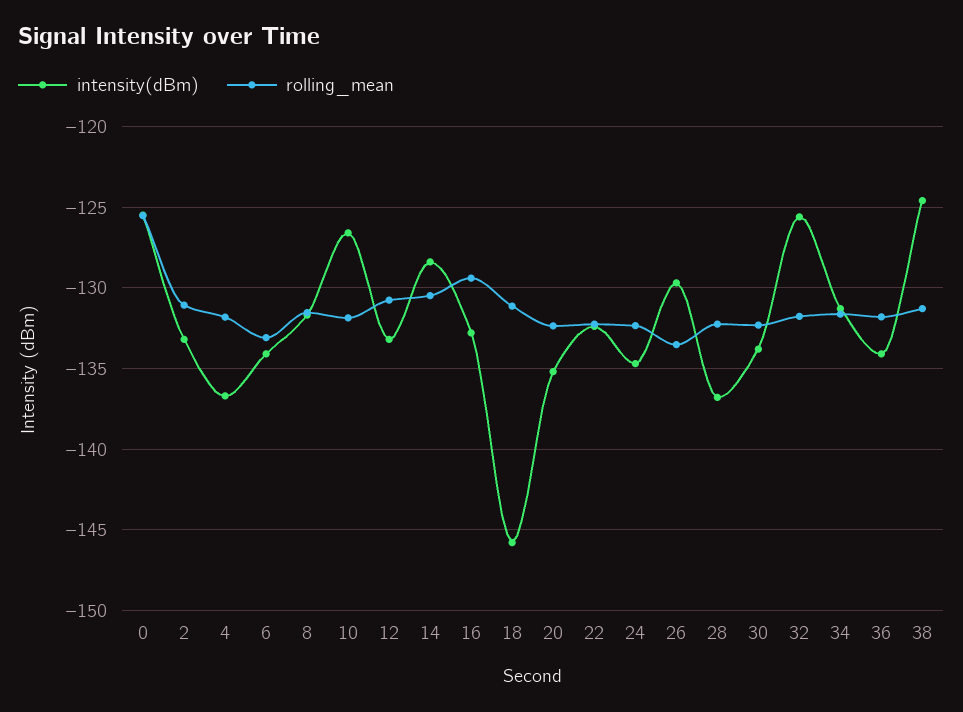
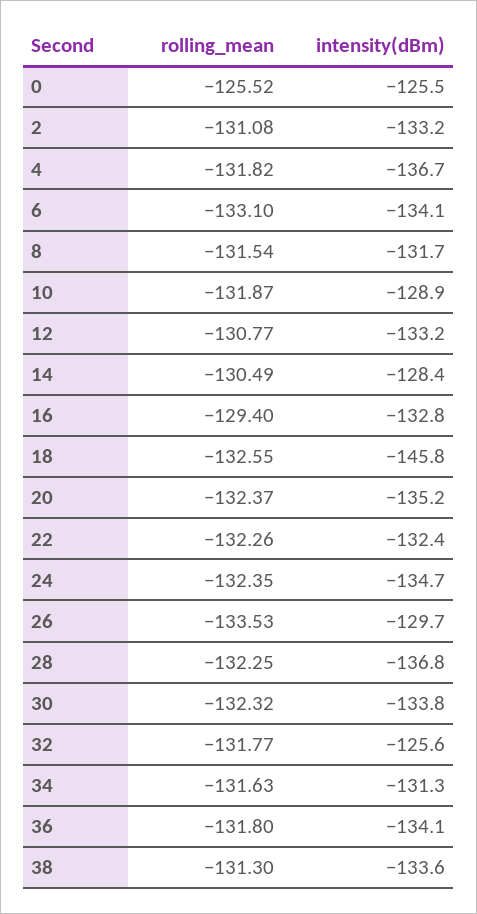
  {
    "intensity(dBm)": {
      "0": -125.5,
      "2": -133.2,
      "4": -136.7,
      "6": -134.1,
      "8": -131.7,
-     "10": -126.5,
+     "10": -128.9,
      "12": -133.2,
      "14": -128.4,
      "16": -132.8,
      "18": -145.8,
      "20": -135.2,
      "22": -132.4,
      "24": -134.7,
      "26": -129.7,
      "28": -136.8,
      "30": -133.8,
      "32": -125.6,
      "34": -131.3,
      "36": -134.1,
-     "38": -124.5
+     "38": -133.6
    },
    "rolling_mean": {
      "0": -125.52,
      "2": -131.08,
      "4": -131.82,
      "6": -133.1,
      "8": -131.54,
      "10": -131.87,
      "12": -130.77,
      "14": -130.49,
      "16": -129.4,
-     "18": -131,
+     "18": -132.55,
      "20": -132.37,
      "22": -132.26,
      "24": -132.35,
      "26": -133.53,
      "28": -132.25,
      "30": -132.32,
      "32": -131.77,
      "34": -131.63,
      "36": -131.8,
      "38": -131.3
    }
  }

